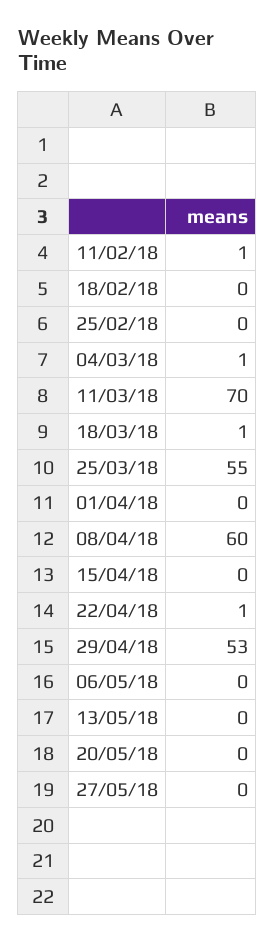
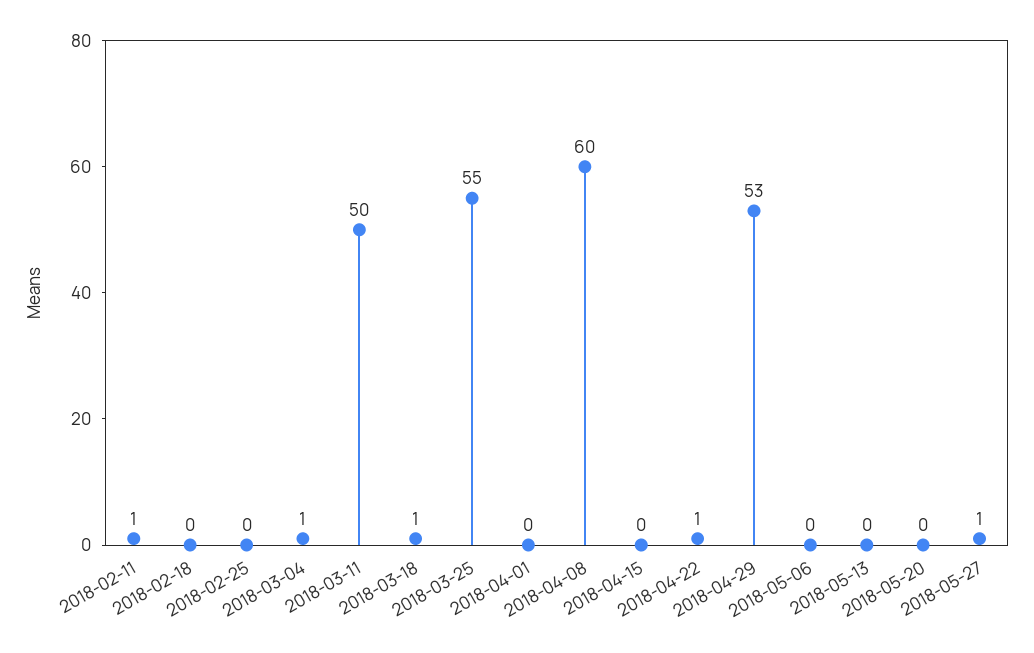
  {
    "11/02/18": 1,
    "18/02/18": 0,
    "25/02/18": 0,
    "04/03/18": 1,
-   "11/03/18": 70,
+   "11/03/18": 50,
    "18/03/18": 1,
    "25/03/18": 55,
    "01/04/18": 0,
    "08/04/18": 60,
    "15/04/18": 0,
    "22/04/18": 1,
    "29/04/18": 53,
    "06/05/18": 0,
    "13/05/18": 0,
    "20/05/18": 0,
-   "27/05/18": 0
+   "27/05/18": 1
  }

